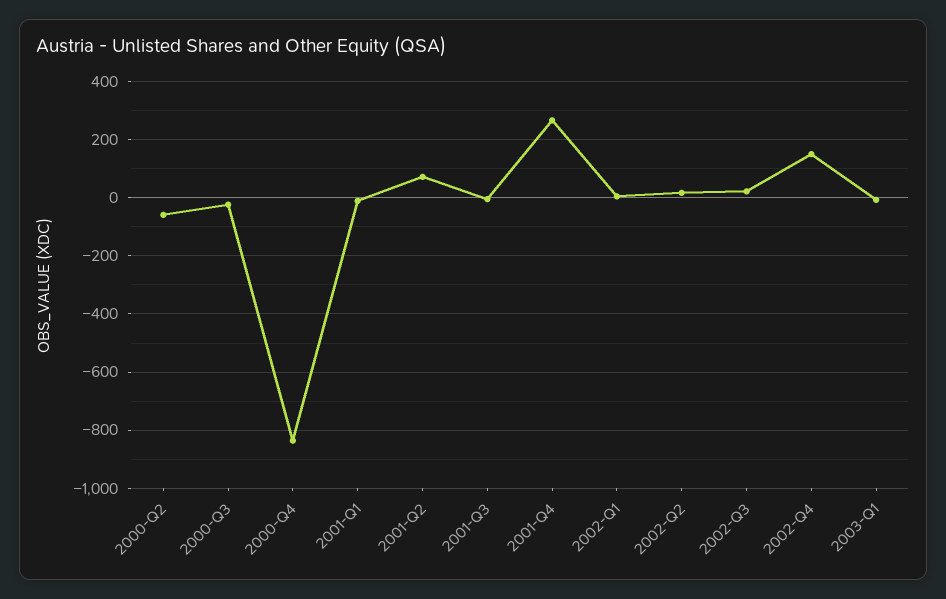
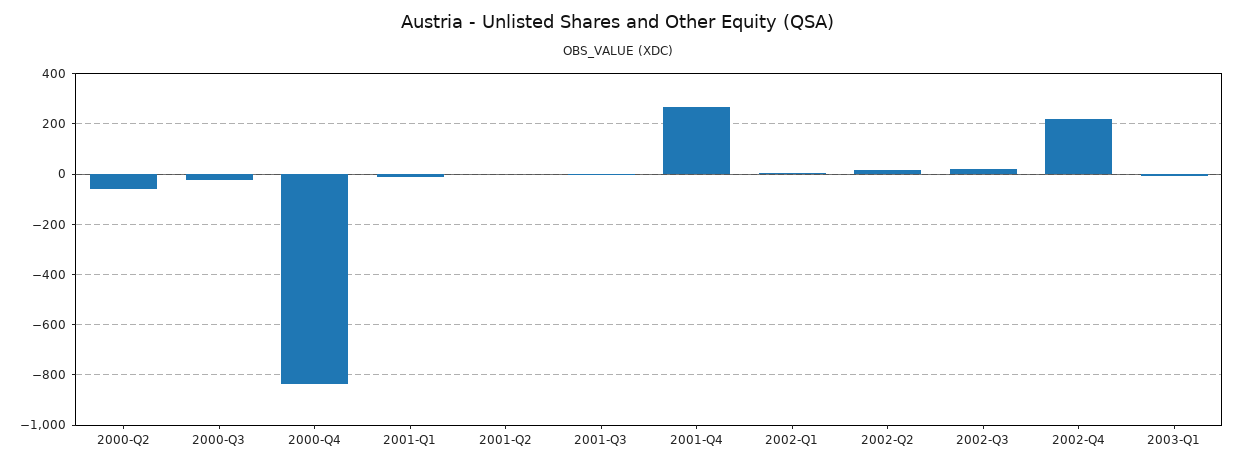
  {
    "2000-Q2": -50,
    "2000-Q3": -25,
    "2000-Q4": -825,
    "2001-Q1": 0,
-   "2001-Q2": 75,
+   "2001-Q2": 0,
    "2001-Q3": 0,
    "2001-Q4": 275,
    "2002-Q1": 0,
    "2002-Q2": 25,
    "2002-Q3": 25,
-   "2002-Q4": 150,
+   "2002-Q4": 225,
    "2003-Q1": 0
  }

